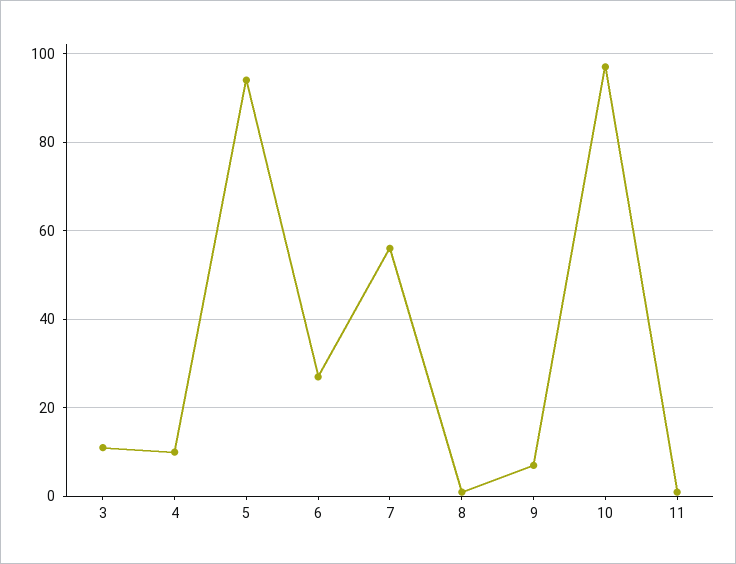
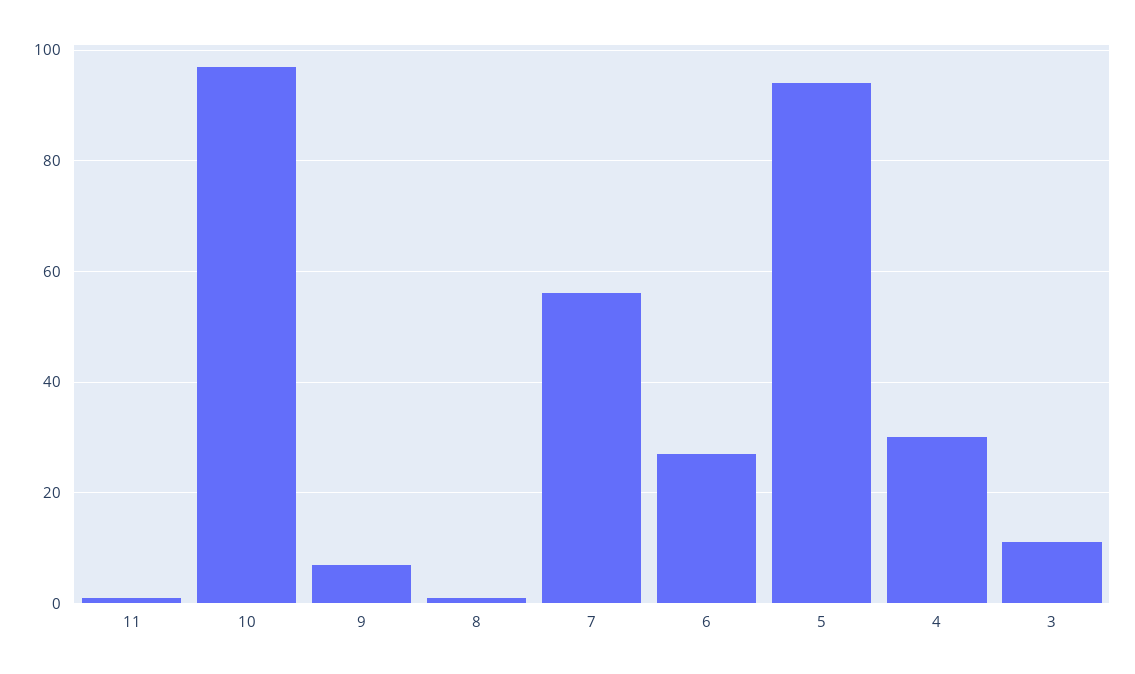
  {
    "3": 10,
-   "4": 10,
+   "4": 30,
    "5": 95,
    "6": 25,
    "7": 55,
    "8": 0,
    "9": 5,
    "10": 95,
    "11": 0
  }

